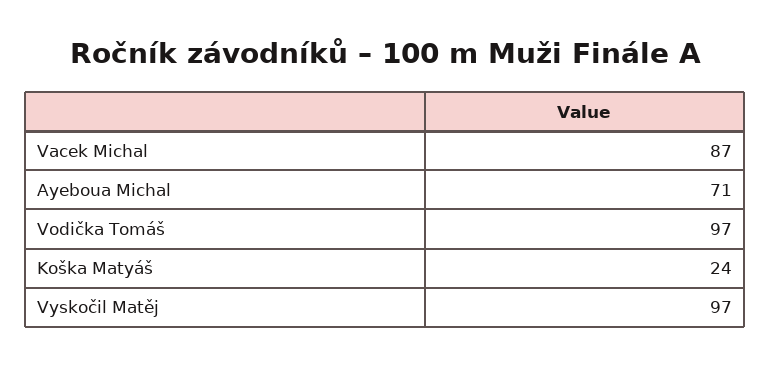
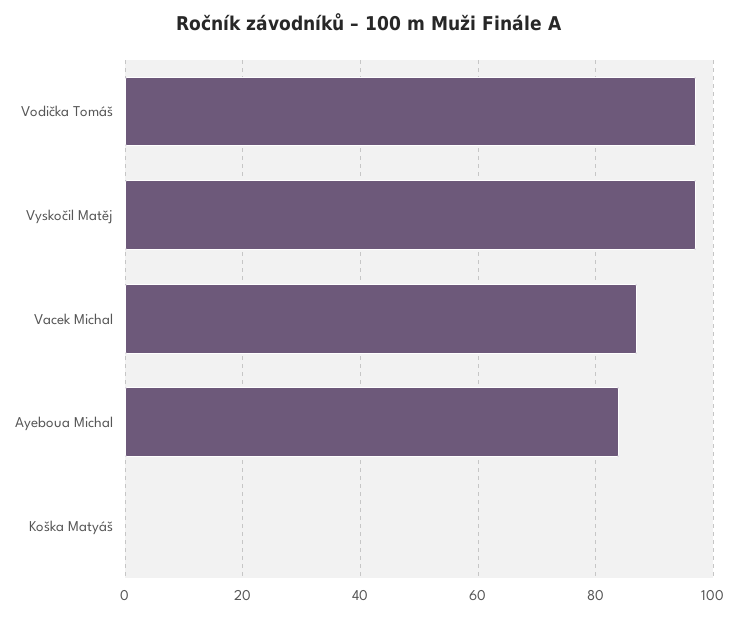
  {
    "Vacek Michal": 87,
-   "Ayeboua Michal": 71,
+   "Ayeboua Michal": 85,
    "Vodička Tomáš": 97,
-   "Koška Matyáš": 24,
+   "Koška Matyáš": 0,
    "Vyskočil Matěj": 97
  }

